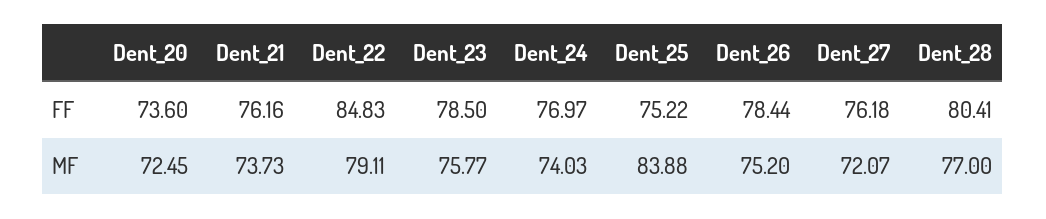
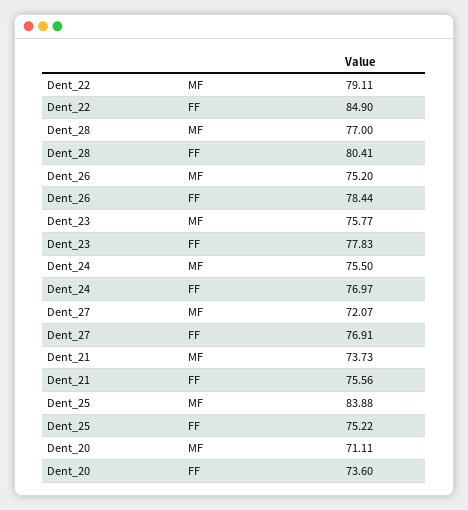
  {
    "Dent_20": {
      "FF": 73.6,
-     "MF": 72.45
+     "MF": 71.11
    },
    "Dent_21": {
-     "FF": 76.16,
+     "FF": 75.56,
      "MF": 73.73
    },
    "Dent_22": {
-     "FF": 84.83,
+     "FF": 84.9,
      "MF": 79.11
    },
    "Dent_23": {
-     "FF": 78.5,
+     "FF": 77.83,
      "MF": 75.77
    },
    "Dent_24": {
      "FF": 76.97,
-     "MF": 74.03
+     "MF": 75.5
    },
    "Dent_25": {
      "FF": 75.22,
      "MF": 83.88
    },
    "Dent_26": {
      "FF": 78.44,
      "MF": 75.2
    },
    "Dent_27": {
-     "FF": 76.18,
+     "FF": 76.91,
      "MF": 72.07
    },
    "Dent_28": {
      "FF": 80.41,
      "MF": 77
    }
  }

